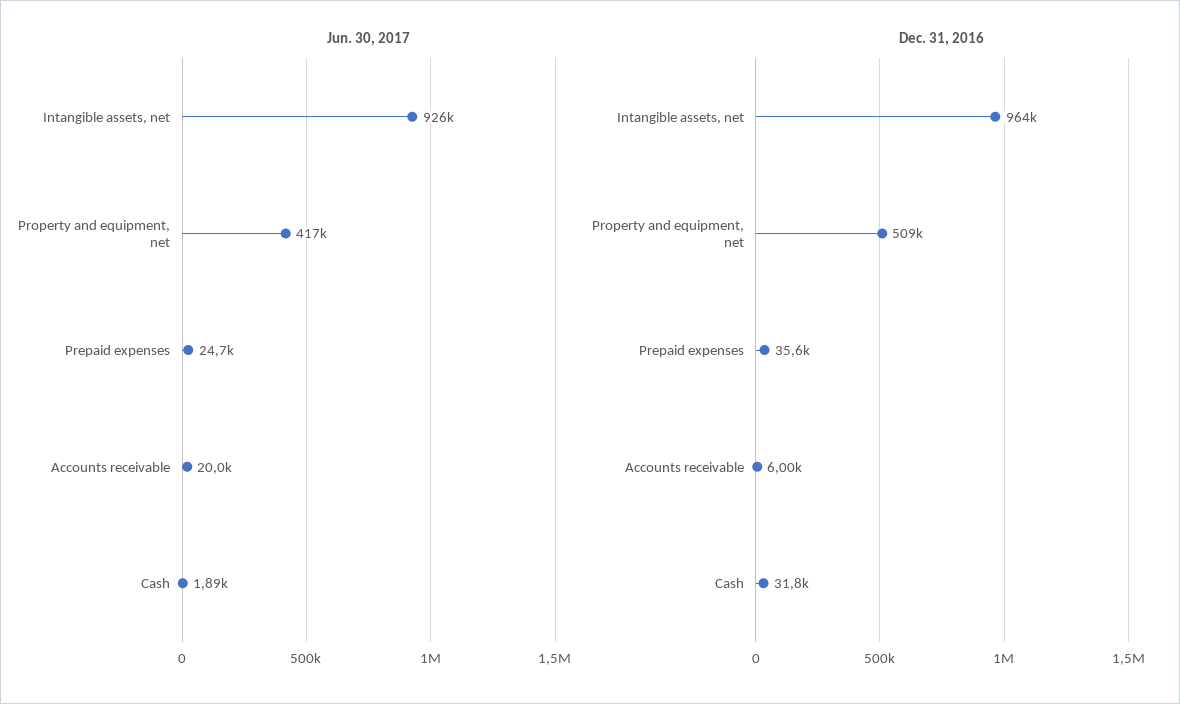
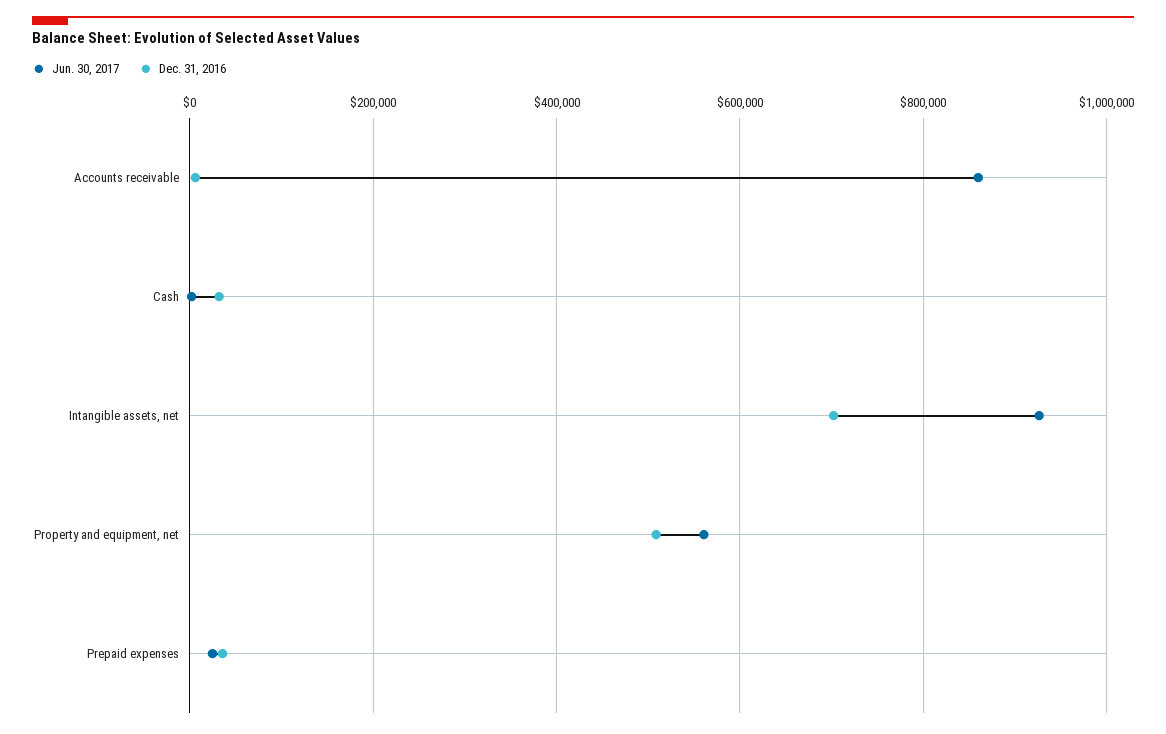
  {
    "Jun. 30, 2017": {
      "Intangible assets, net": 926000,
-     "Property and equipment, net": 417000,
+     "Property and equipment, net": 560000,
      "Prepaid expenses": 24700,
-     "Accounts receivable": 20000,
+     "Accounts receivable": 860000,
      "Cash": 1890
    },
    "Dec. 31, 2016": {
-     "Intangible assets, net": 964000,
+     "Intangible assets, net": 700000,
      "Property and equipment, net": 509000,
      "Prepaid expenses": 35600,
      "Accounts receivable": 6000,
      "Cash": 31800
    }
  }

